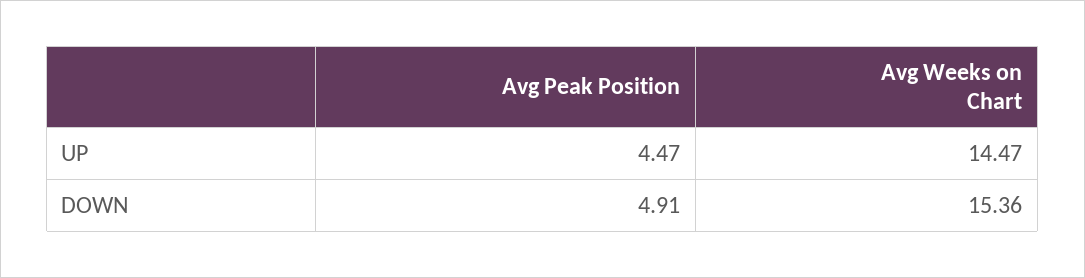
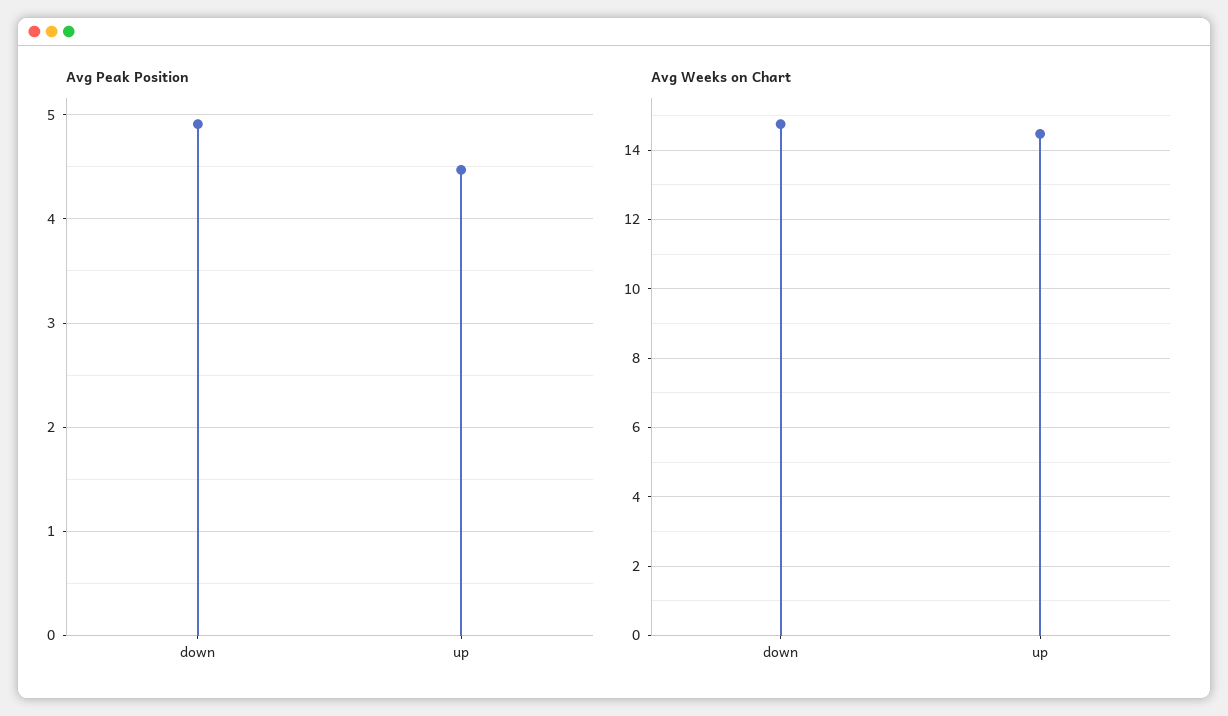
  {
    "Avg Peak Position": {
      "UP": 4.47,
      "DOWN": 4.91
    },
    "Avg Weeks on Chart": {
      "UP": 14.47,
-     "DOWN": 15.36
+     "DOWN": 14.8
    }
  }

